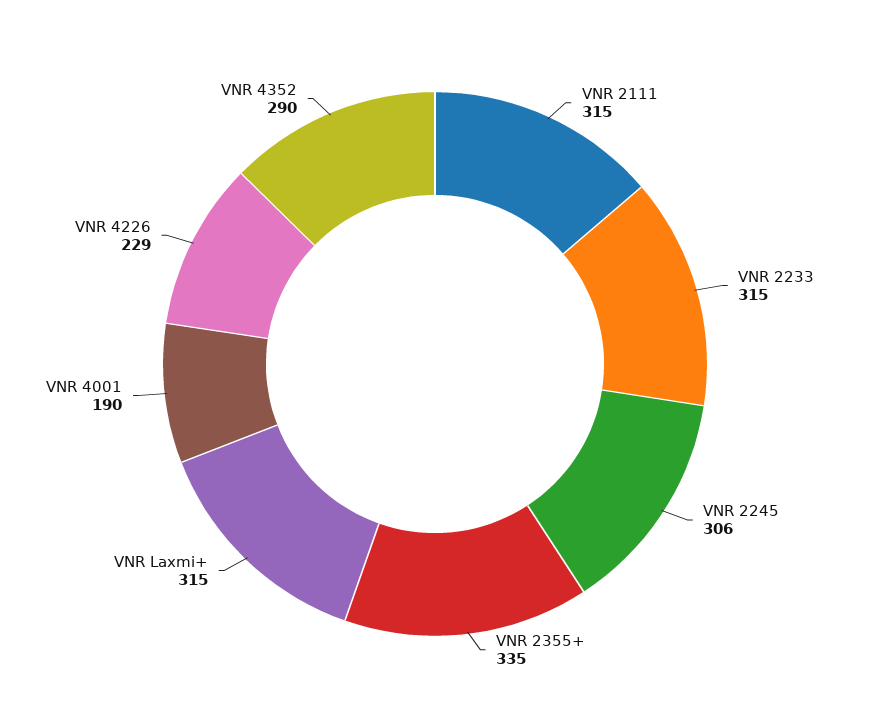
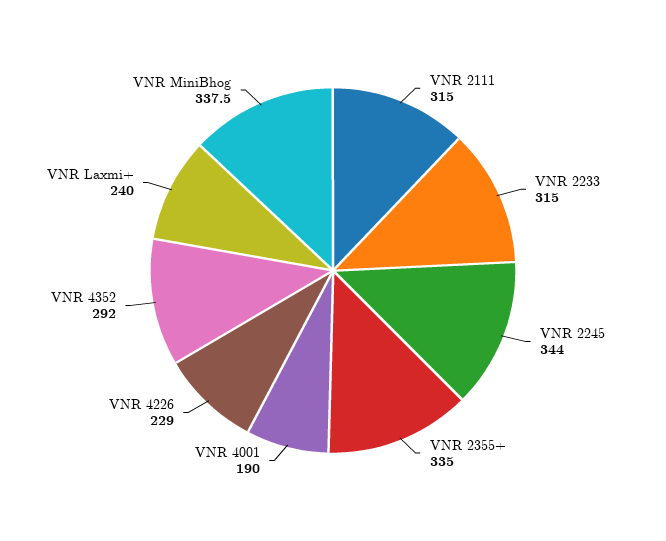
  {
    "VNR 2111": 315,
    "VNR 2233": 315,
-   "VNR 2245": 306,
+   "VNR 2245": 344,
    "VNR 2355+": 335,
-   "VNR Laxmi+": 315,
+   "VNR Laxmi+": 240,
    "VNR 4001": 190,
    "VNR 4226": 229,
-   "VNR 4352": 290
+   "VNR 4352": 292,
+   "VNR MiniBhog": 337.5
  }

